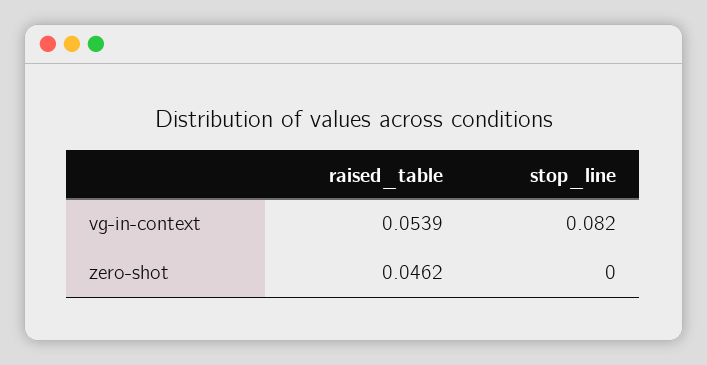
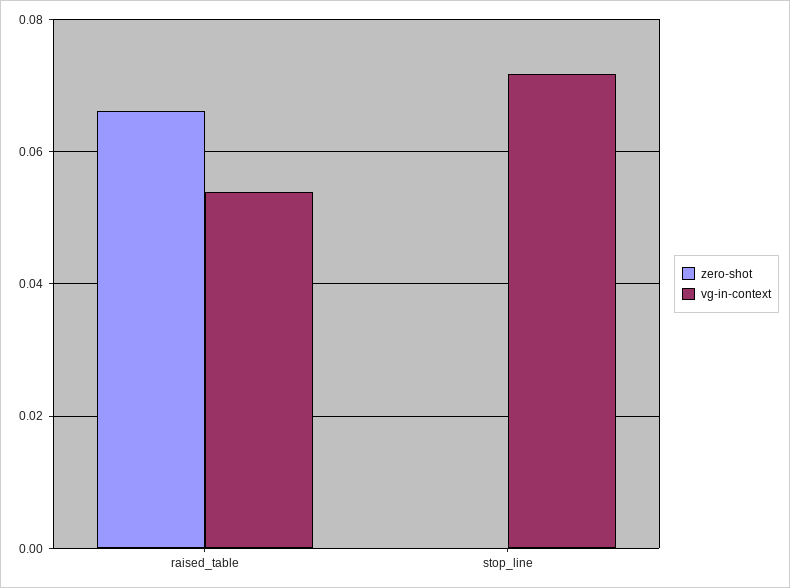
  {
    "vg-in-context": {
      "raised_table": 0.0539,
-     "stop_line": 0.082
+     "stop_line": 0.072
    },
    "zero-shot": {
-     "raised_table": 0.0462,
+     "raised_table": 0.066,
      "stop_line": 0
    }
  }

